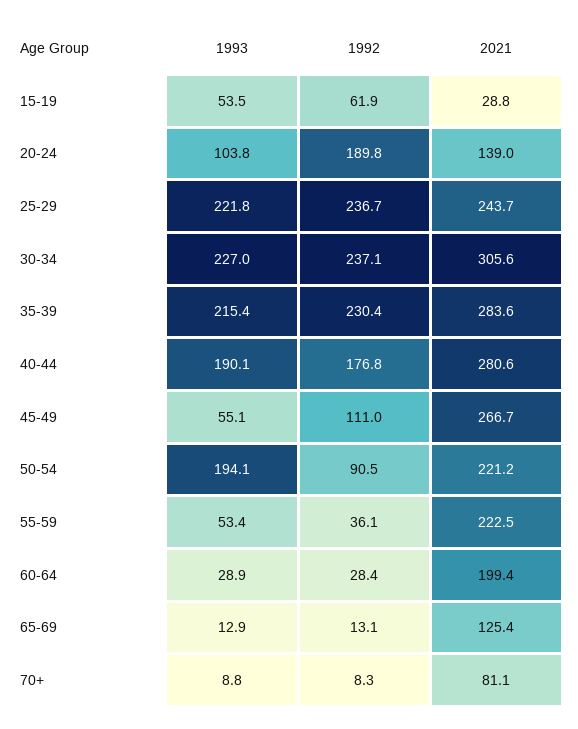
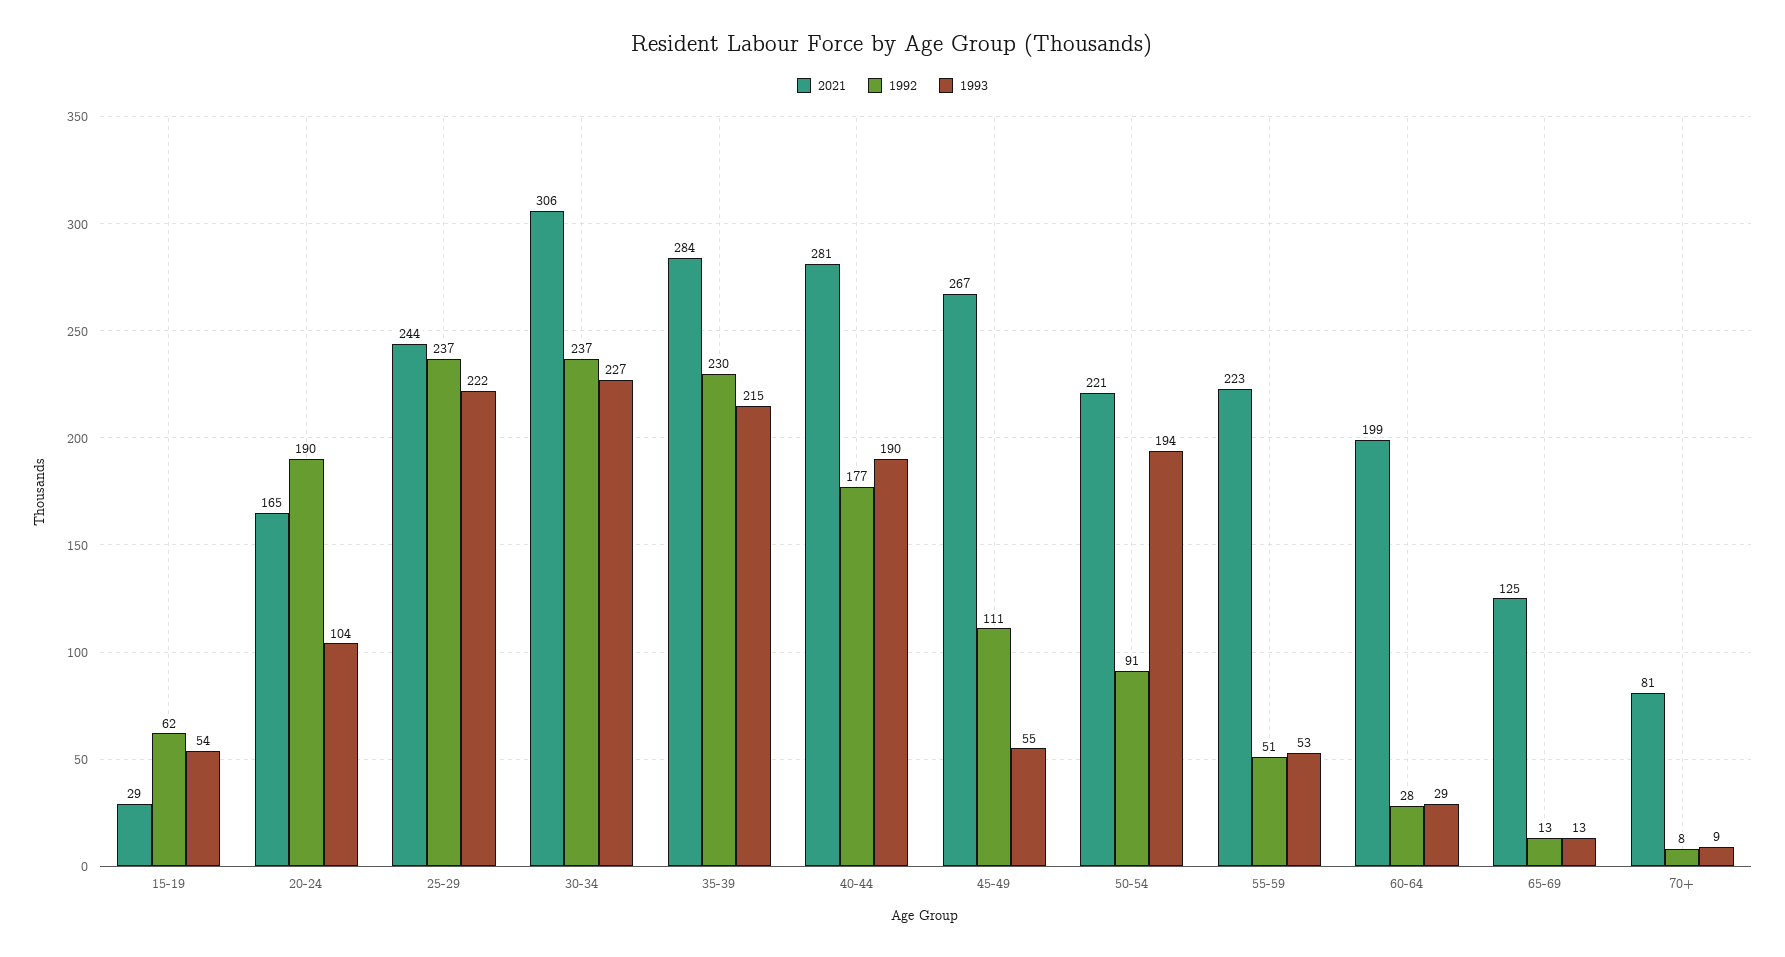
  {
    "1993": {
      "15-19": 53.5,
      "20-24": 103.8,
      "25-29": 221.8,
      "30-34": 227,
      "35-39": 215.4,
      "40-44": 190.1,
      "45-49": 55.1,
      "50-54": 194.1,
      "55-59": 53.4,
      "60-64": 28.9,
      "65-69": 12.9,
      "70+": 8.8
    },
    "1992": {
      "15-19": 61.9,
      "20-24": 189.8,
      "25-29": 236.7,
      "30-34": 237.1,
      "35-39": 230.4,
      "40-44": 176.8,
      "45-49": 111,
      "50-54": 90.5,
-     "55-59": 36.1,
+     "55-59": 51,
      "60-64": 28.4,
      "65-69": 13.1,
      "70+": 8.3
    },
    "2021": {
      "15-19": 28.8,
-     "20-24": 139,
+     "20-24": 165,
      "25-29": 243.7,
      "30-34": 305.6,
      "35-39": 283.6,
      "40-44": 280.6,
      "45-49": 266.7,
      "50-54": 221.2,
      "55-59": 222.5,
      "60-64": 199.4,
      "65-69": 125.4,
      "70+": 81.1
    }
  }

